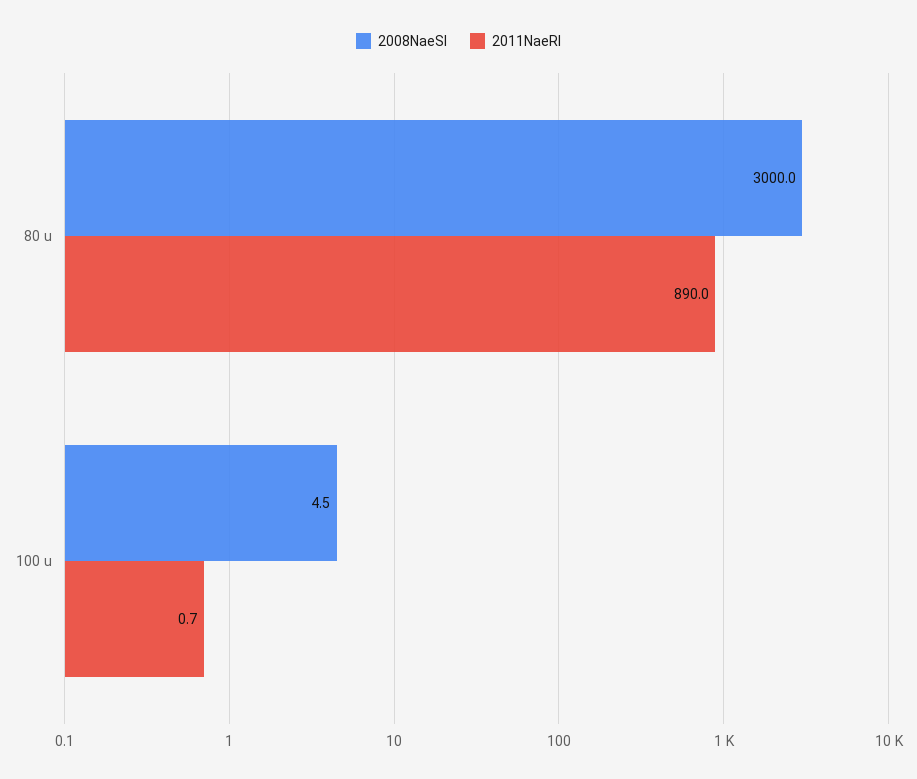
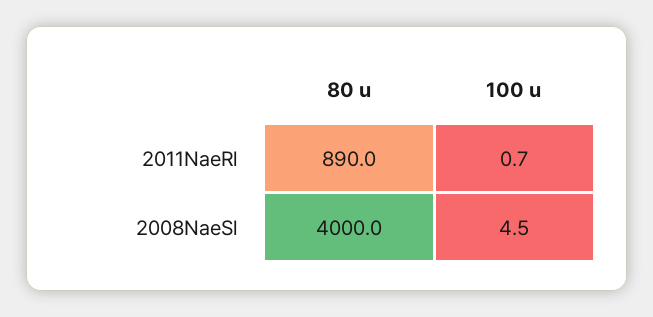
  {
    "2008NaeSl": {
-     "80 u": 3000,
+     "80 u": 4000,
      "100 u": 4.5
    },
    "2011NaeRl": {
      "80 u": 890,
      "100 u": 0.7
    }
  }

